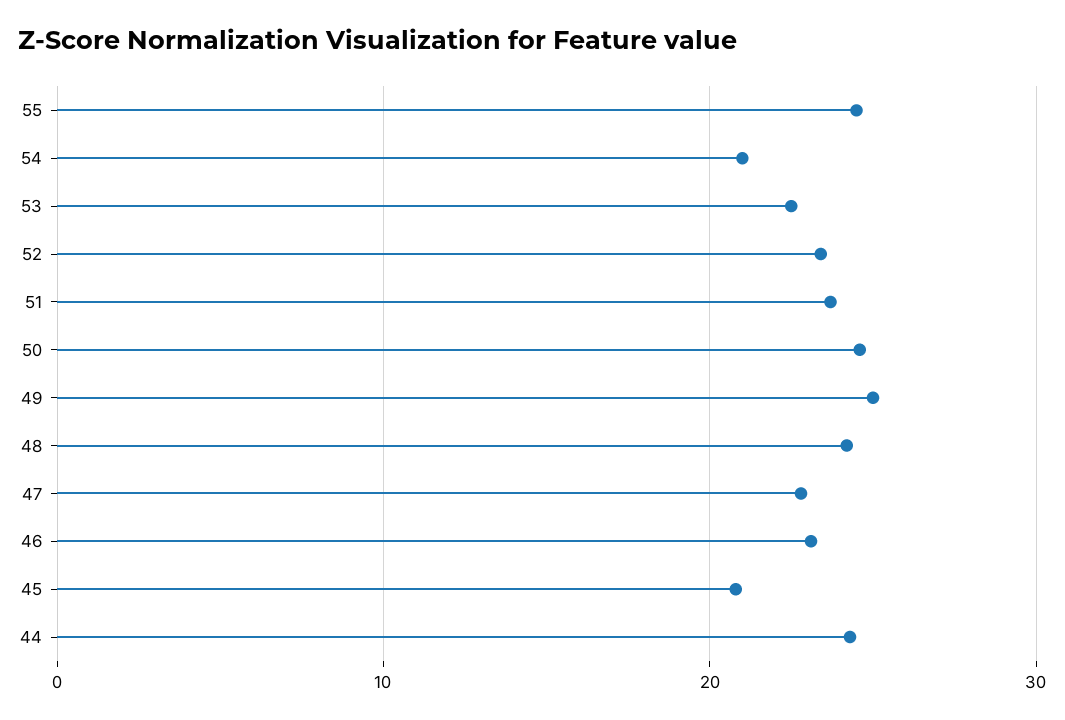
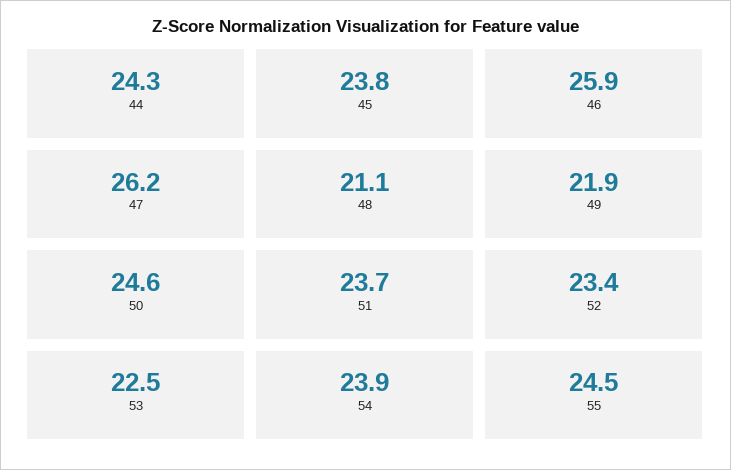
  {
    "55": 24.5,
-   "54": 21,
+   "54": 23.9,
    "53": 22.5,
    "52": 23.4,
    "51": 23.7,
    "50": 24.6,
-   "49": 25,
+   "49": 21.9,
-   "48": 24,
+   "48": 21.1,
-   "47": 23,
+   "47": 26.2,
-   "46": 23,
+   "46": 25.9,
-   "45": 21,
+   "45": 23.8,
    "44": 24.3
  }

